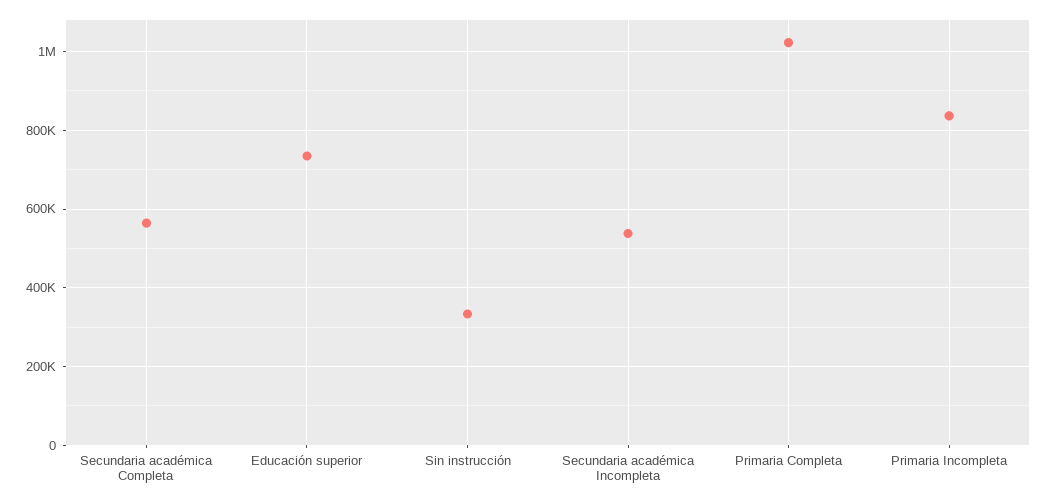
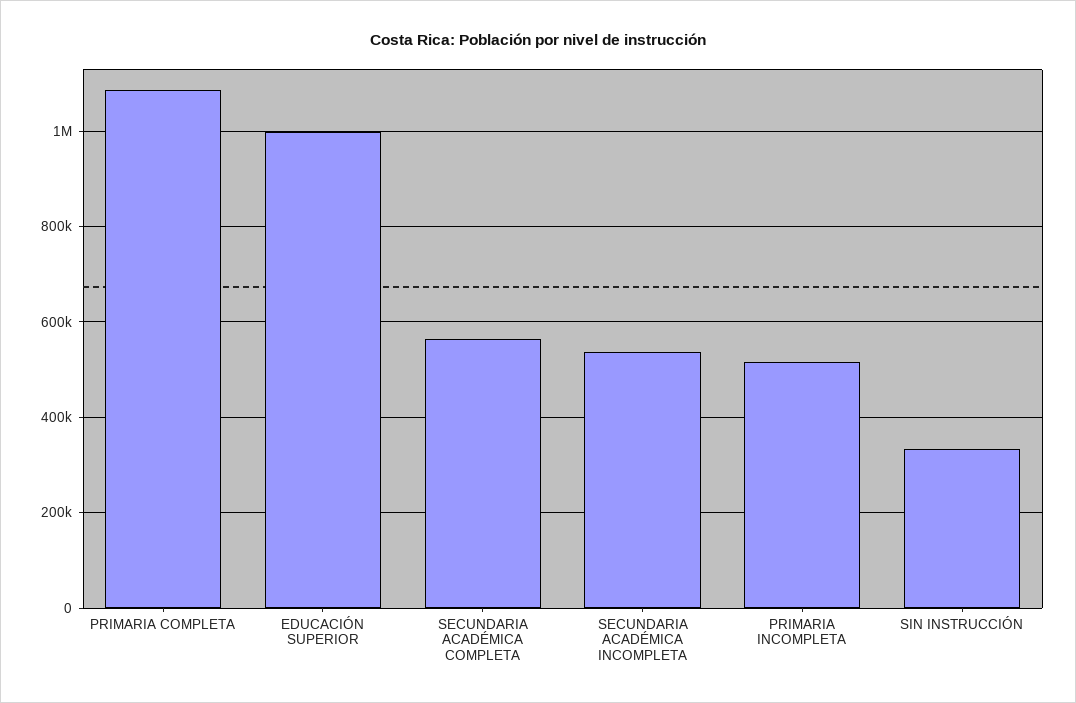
  {
    "Secundaria académica Completa": 560000,
-   "Educación superior": 740000,
+   "Educación superior": 1000000,
    "Sin instrucción": 340000,
    "Secundaria académica Incompleta": 540000,
-   "Primaria Completa": 1020000,
+   "Primaria Completa": 1080000,
-   "Primaria Incompleta": 840000
+   "Primaria Incompleta": 520000
  }

